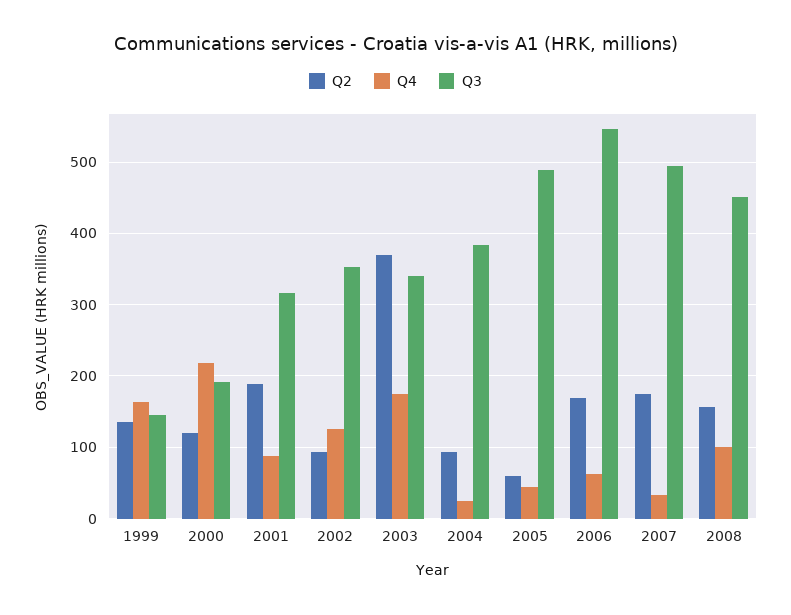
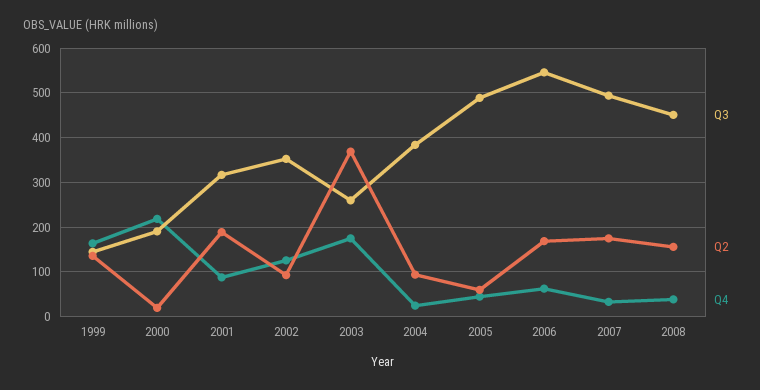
  {
    "Q2": {
      "1999": 140,
-     "2000": 120,
+     "2000": 20,
      "2001": 190,
      "2002": 90,
      "2003": 370,
      "2004": 90,
      "2005": 60,
      "2006": 170,
      "2007": 180,
      "2008": 160
    },
    "Q4": {
      "1999": 160,
      "2000": 220,
      "2001": 90,
      "2002": 130,
      "2003": 180,
      "2004": 30,
      "2005": 50,
      "2006": 60,
      "2007": 30,
-     "2008": 100
+     "2008": 40
    },
    "Q3": {
      "1999": 150,
      "2000": 190,
      "2001": 320,
      "2002": 350,
-     "2003": 340,
+     "2003": 260,
      "2004": 380,
      "2005": 490,
      "2006": 550,
      "2007": 490,
      "2008": 450
    }
  }

